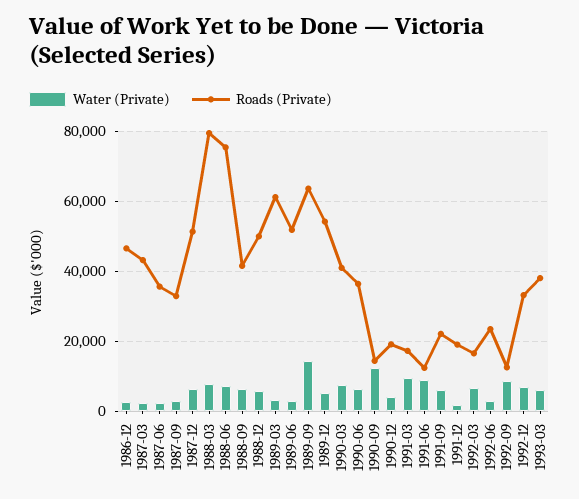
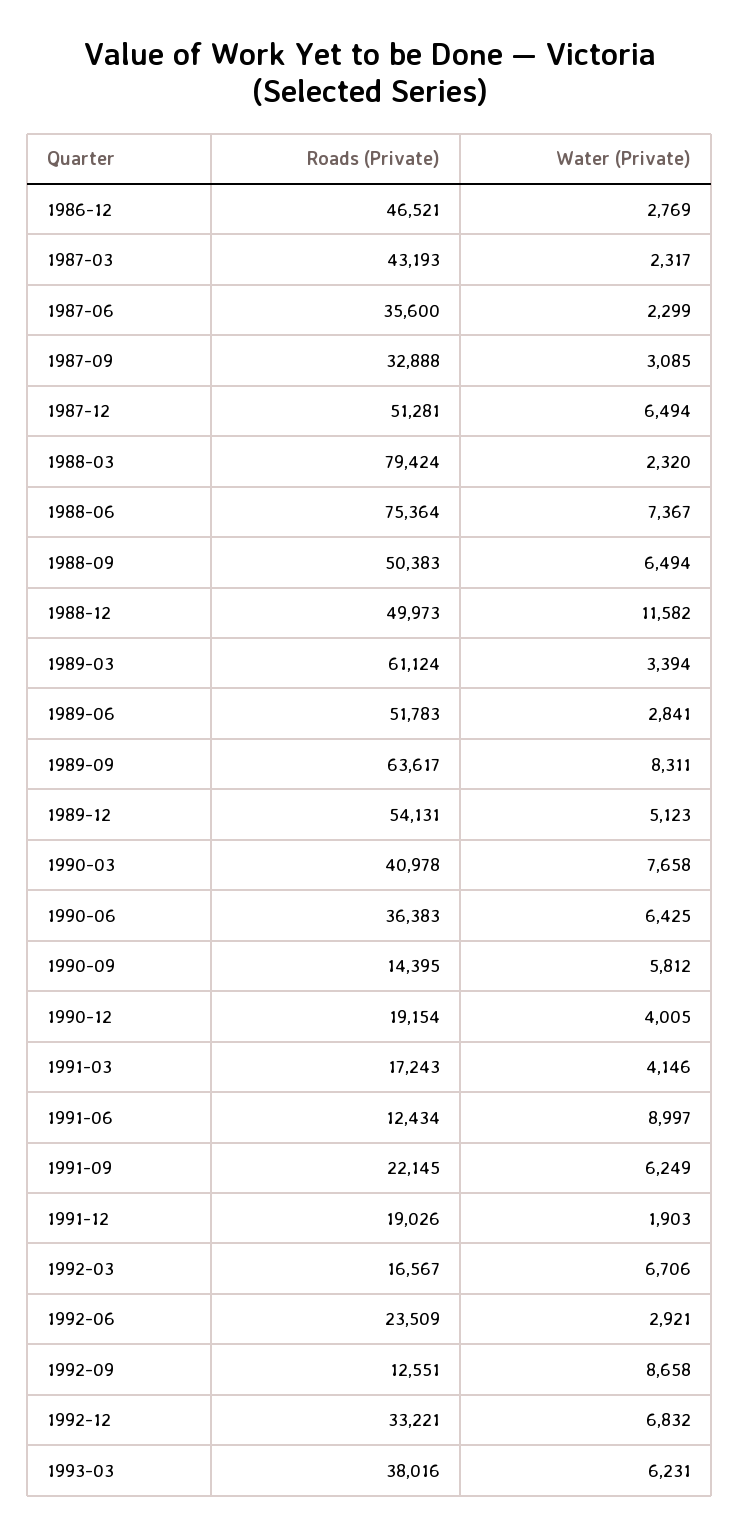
  {
    "Water (Private)": {
      "1986-12": 2769,
      "1987-03": 2317,
      "1987-06": 2299,
      "1987-09": 3085,
      "1987-12": 6494,
-     "1988-03": 8000,
+     "1988-03": 2320,
      "1988-06": 7367,
      "1988-09": 6494,
-     "1988-12": 6000,
+     "1988-12": 11582,
      "1989-03": 3394,
      "1989-06": 2841,
-     "1989-09": 14000,
+     "1989-09": 8311,
      "1989-12": 5123,
      "1990-03": 7658,
      "1990-06": 6425,
-     "1990-09": 12000,
+     "1990-09": 5812,
      "1990-12": 4005,
-     "1991-03": 10000,
+     "1991-03": 4146,
      "1991-06": 8997,
      "1991-09": 6249,
      "1991-12": 1903,
      "1992-03": 6706,
      "1992-06": 2921,
      "1992-09": 8658,
      "1992-12": 6832,
      "1993-03": 6231
    },
    "Roads (Private)": {
      "1986-12": 46521,
      "1987-03": 43193,
      "1987-06": 35600,
      "1987-09": 32888,
      "1987-12": 51281,
      "1988-03": 79424,
      "1988-06": 75364,
-     "1988-09": 42000,
+     "1988-09": 50383,
      "1988-12": 49973,
      "1989-03": 61124,
      "1989-06": 51783,
      "1989-09": 63617,
      "1989-12": 54131,
      "1990-03": 40978,
      "1990-06": 36383,
      "1990-09": 14395,
      "1990-12": 19154,
      "1991-03": 17243,
      "1991-06": 12434,
      "1991-09": 22145,
      "1991-12": 19026,
      "1992-03": 16567,
      "1992-06": 23509,
      "1992-09": 12551,
      "1992-12": 33221,
      "1993-03": 38016
    }
  }

